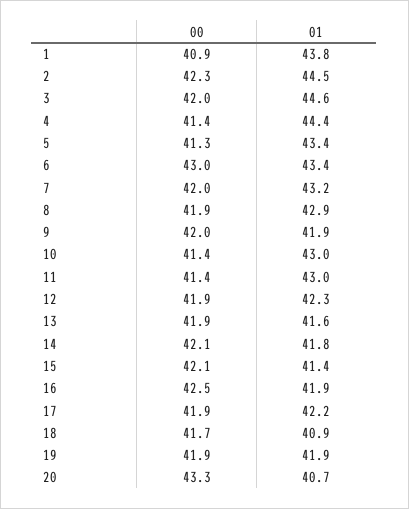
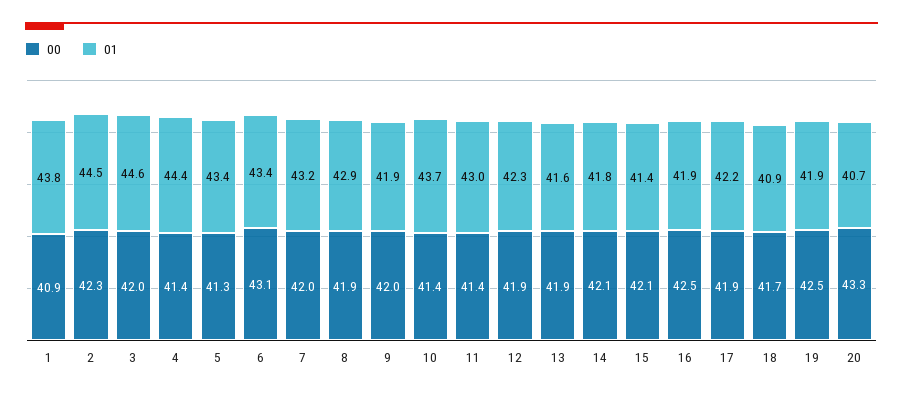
  {
    "00": {
      "1": 40.9,
      "2": 42.3,
      "3": 42,
      "4": 41.4,
      "5": 41.3,
-     "6": 43,
+     "6": 43.1,
      "7": 42,
      "8": 41.9,
      "9": 42,
      "10": 41.4,
      "11": 41.4,
      "12": 41.9,
      "13": 41.9,
      "14": 42.1,
      "15": 42.1,
      "16": 42.5,
      "17": 41.9,
      "18": 41.7,
-     "19": 41.9,
+     "19": 42.5,
      "20": 43.3
    },
    "01": {
      "1": 43.8,
      "2": 44.5,
      "3": 44.6,
      "4": 44.4,
      "5": 43.4,
      "6": 43.4,
      "7": 43.2,
      "8": 42.9,
      "9": 41.9,
-     "10": 43,
+     "10": 43.7,
      "11": 43,
      "12": 42.3,
      "13": 41.6,
      "14": 41.8,
      "15": 41.4,
      "16": 41.9,
      "17": 42.2,
      "18": 40.9,
      "19": 41.9,
      "20": 40.7
    }
  }

